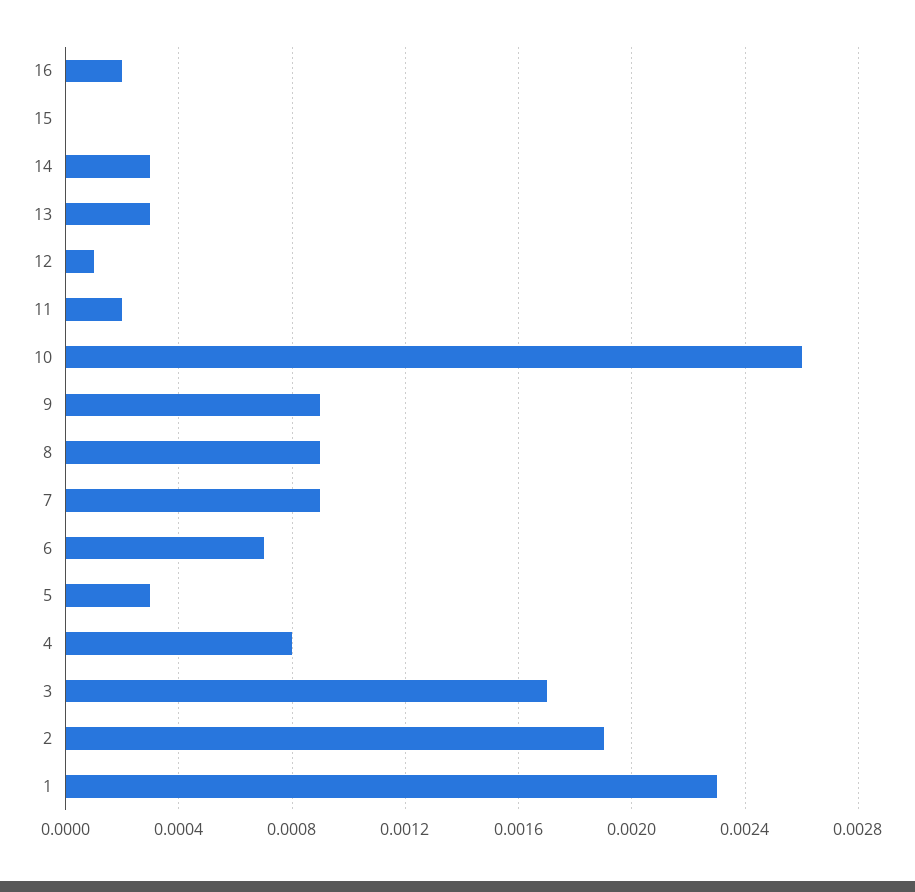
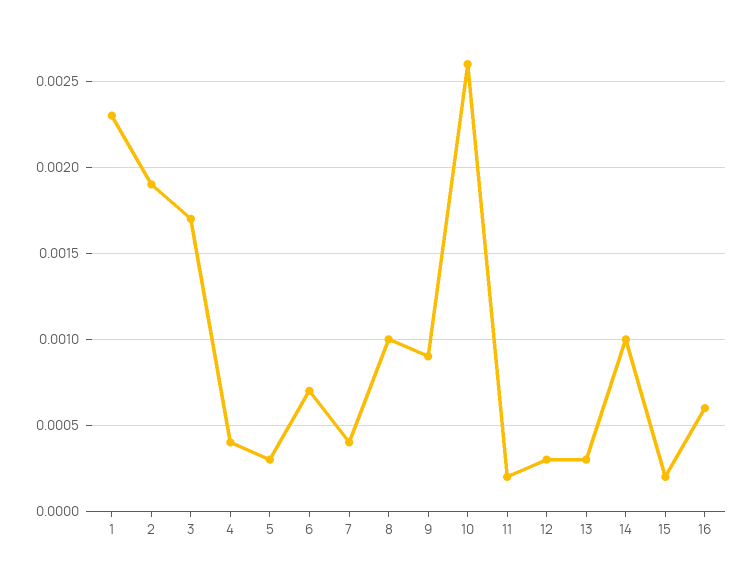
  {
-   "16": 0.0002,
+   "16": 0.0006,
-   "15": 0,
+   "15": 0.0002,
-   "14": 0.0003,
+   "14": 0.001,
    "13": 0.0003,
-   "12": 0.0001,
+   "12": 0.0003,
    "11": 0.0002,
    "10": 0.0026,
    "9": 0.0009,
-   "8": 0.0009,
+   "8": 0.001,
-   "7": 0.0009,
+   "7": 0.0004,
    "6": 0.0007,
    "5": 0.0003,
-   "4": 0.0008,
+   "4": 0.0004,
    "3": 0.0017,
    "2": 0.0019,
    "1": 0.0023
  }

